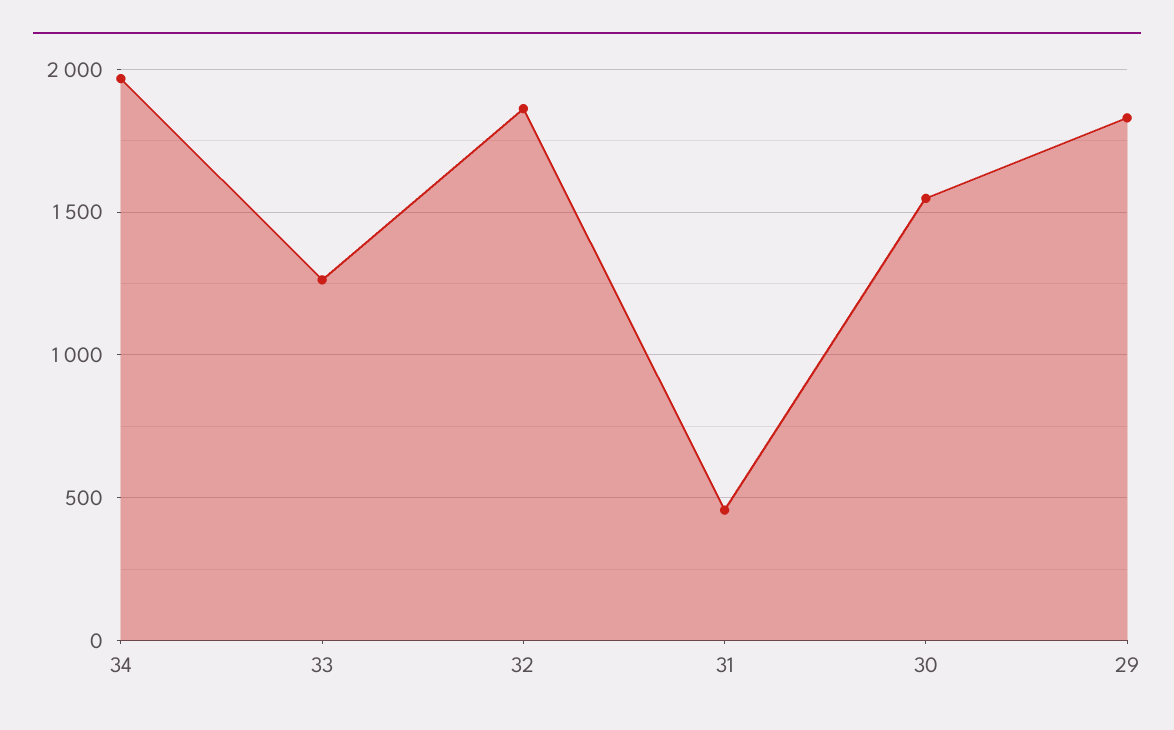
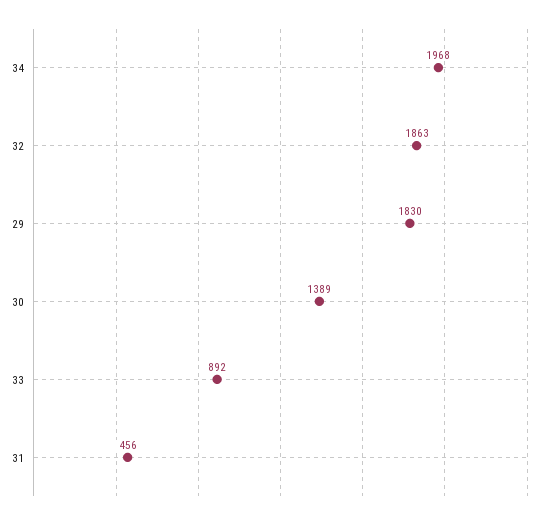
  {
    "34": 1968,
-   "33": 1250,
+   "33": 892,
    "32": 1863,
    "31": 456,
-   "30": 1550,
+   "30": 1389,
    "29": 1830
  }

